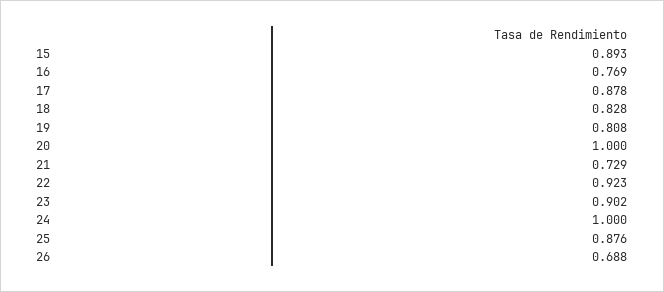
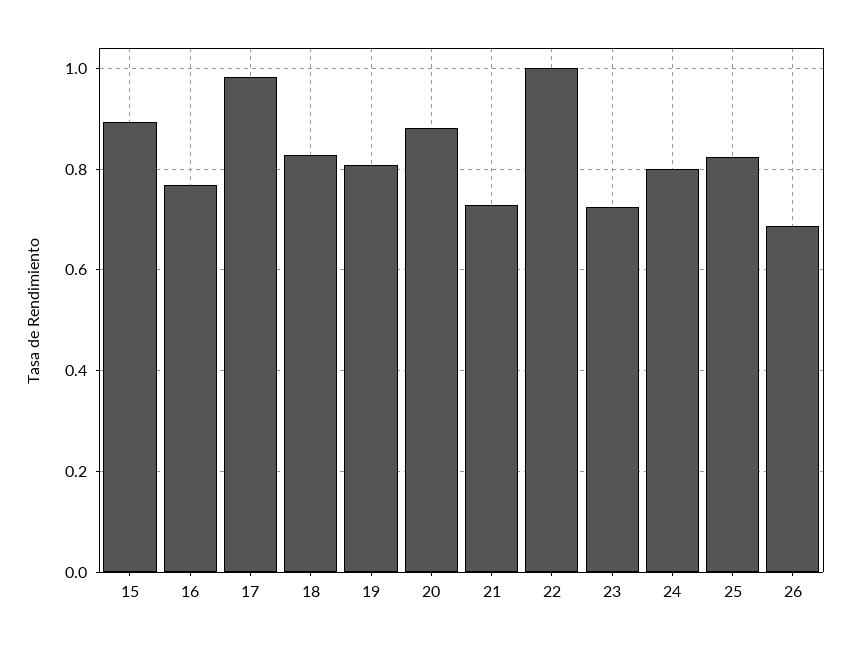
  {
    "15": 0.893,
    "16": 0.769,
-   "17": 0.878,
+   "17": 0.98,
    "18": 0.828,
    "19": 0.808,
-   "20": 1,
+   "20": 0.88,
    "21": 0.729,
-   "22": 0.923,
+   "22": 1,
-   "23": 0.902,
+   "23": 0.72,
-   "24": 1,
+   "24": 0.8,
-   "25": 0.876,
+   "25": 0.82,
    "26": 0.688
  }

